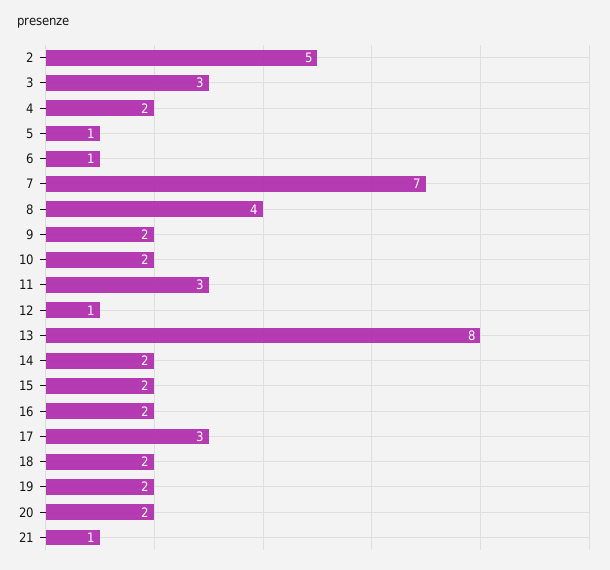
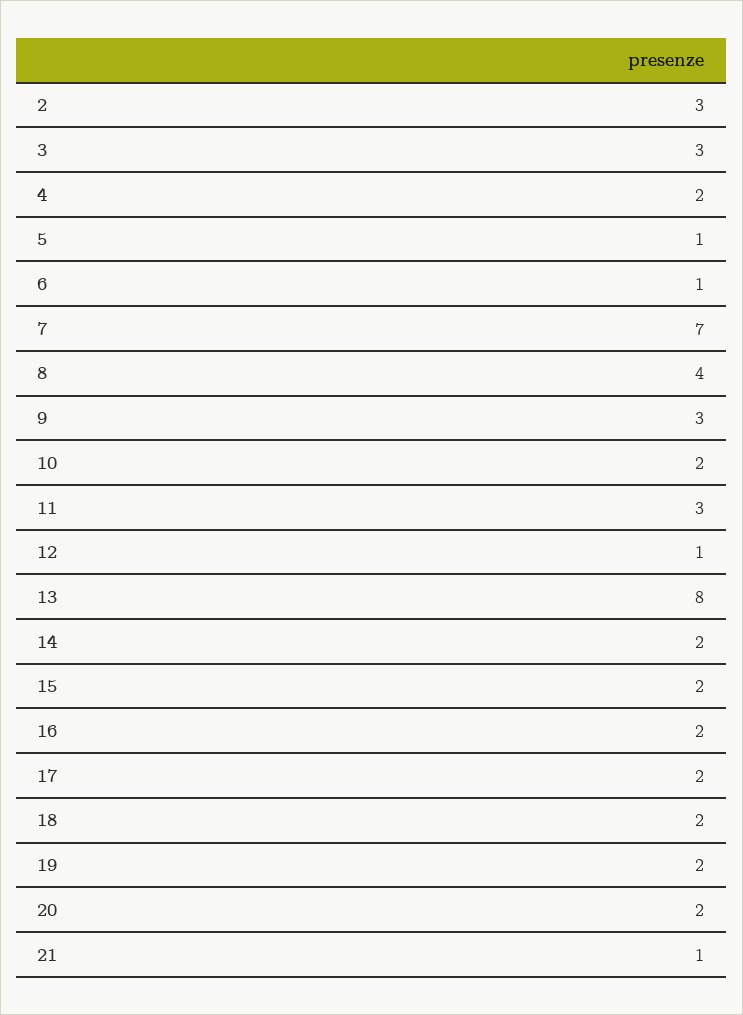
  {
-   "2": 5,
+   "2": 3,
    "3": 3,
    "4": 2,
    "5": 1,
    "6": 1,
    "7": 7,
    "8": 4,
-   "9": 2,
+   "9": 3,
    "10": 2,
    "11": 3,
    "12": 1,
    "13": 8,
    "14": 2,
    "15": 2,
    "16": 2,
-   "17": 3,
+   "17": 2,
    "18": 2,
    "19": 2,
    "20": 2,
    "21": 1
  }

